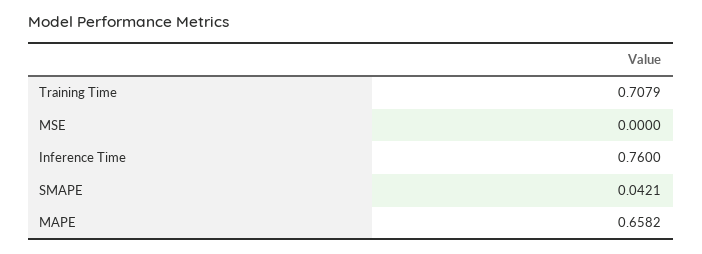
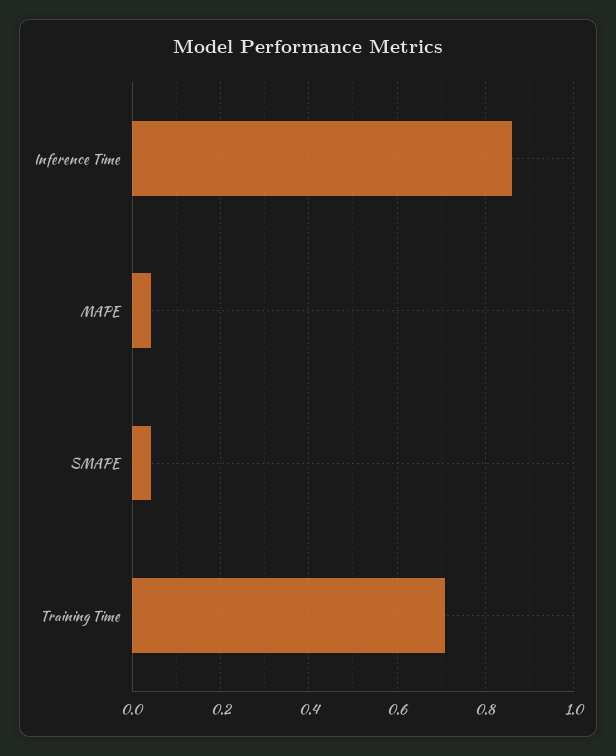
  {
    "Training Time": 0.7079,
-   "MSE": 0,
-   "Inference Time": 0.76,
+   "Inference Time": 0.86,
    "SMAPE": 0.0421,
-   "MAPE": 0.6582
+   "MAPE": 0.04
  }

